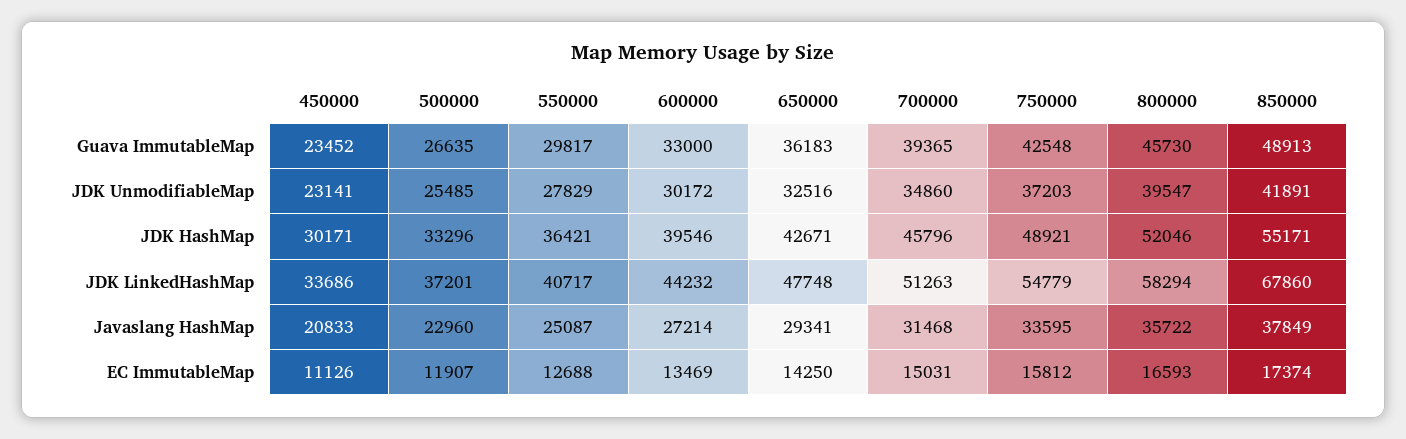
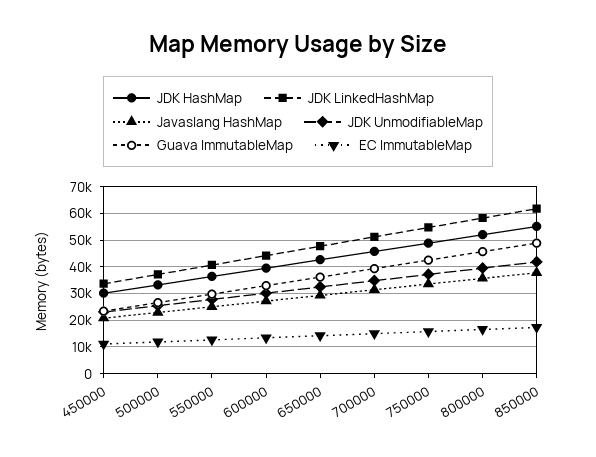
  {
    "Guava ImmutableMap": {
      "450000": 23452,
      "500000": 26635,
      "550000": 29817,
      "600000": 33000,
      "650000": 36183,
      "700000": 39365,
      "750000": 42548,
      "800000": 45730,
      "850000": 48913
    },
    "JDK UnmodifiableMap": {
      "450000": 23141,
      "500000": 25485,
      "550000": 27829,
      "600000": 30172,
      "650000": 32516,
      "700000": 34860,
      "750000": 37203,
      "800000": 39547,
      "850000": 41891
    },
    "JDK HashMap": {
      "450000": 30171,
      "500000": 33296,
      "550000": 36421,
      "600000": 39546,
      "650000": 42671,
      "700000": 45796,
      "750000": 48921,
      "800000": 52046,
      "850000": 55171
    },
    "JDK LinkedHashMap": {
      "450000": 33686,
      "500000": 37201,
      "550000": 40717,
      "600000": 44232,
      "650000": 47748,
      "700000": 51263,
      "750000": 54779,
      "800000": 58294,
-     "850000": 67860
+     "850000": 62500
    },
    "Javaslang HashMap": {
      "450000": 20833,
      "500000": 22960,
      "550000": 25087,
      "600000": 27214,
      "650000": 29341,
      "700000": 31468,
      "750000": 33595,
      "800000": 35722,
      "850000": 37849
    },
    "EC ImmutableMap": {
      "450000": 11126,
      "500000": 11907,
      "550000": 12688,
      "600000": 13469,
      "650000": 14250,
      "700000": 15031,
      "750000": 15812,
      "800000": 16593,
      "850000": 17374
    }
  }

